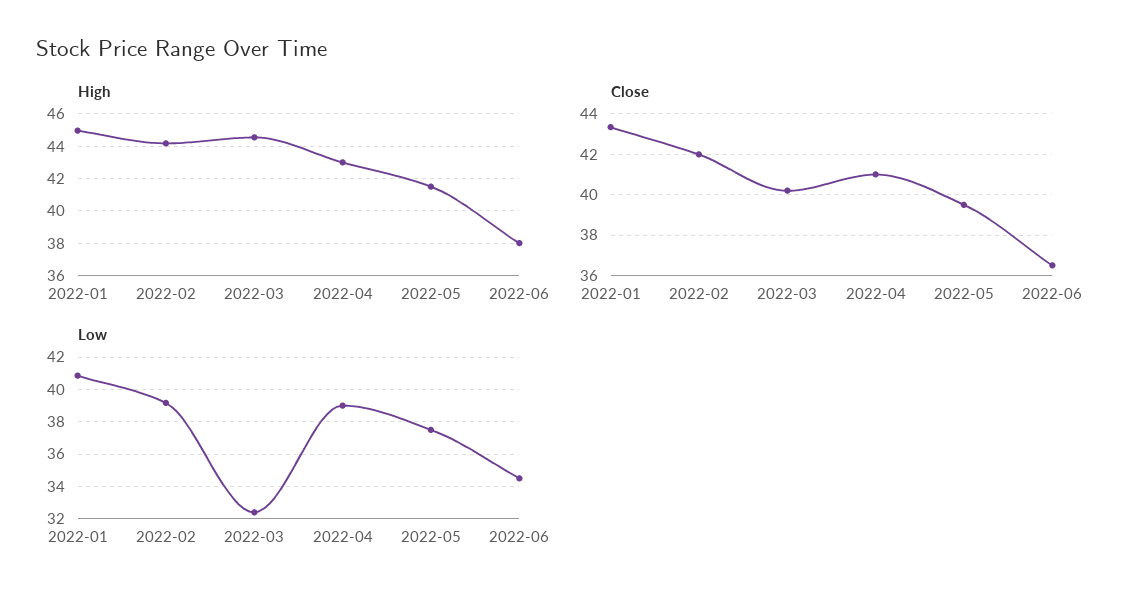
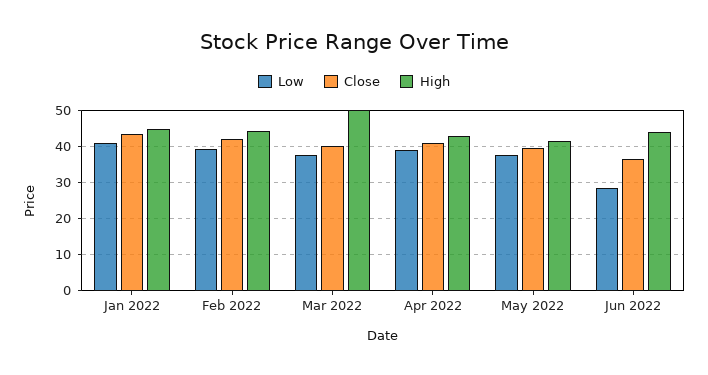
  {
    "High": {
      "2022-01": 45,
      "2022-02": 44,
-     "2022-03": 44.5,
+     "2022-03": 50,
      "2022-04": 43,
      "2022-05": 41.5,
-     "2022-06": 38
+     "2022-06": 44
    },
    "Close": {
      "2022-01": 43.5,
      "2022-02": 42,
      "2022-03": 40,
      "2022-04": 41,
      "2022-05": 39.5,
      "2022-06": 36.5
    },
    "Low": {
      "2022-01": 41,
      "2022-02": 39,
-     "2022-03": 32.5,
+     "2022-03": 38,
      "2022-04": 39,
      "2022-05": 37.5,
-     "2022-06": 34.5
+     "2022-06": 28
    }
  }

